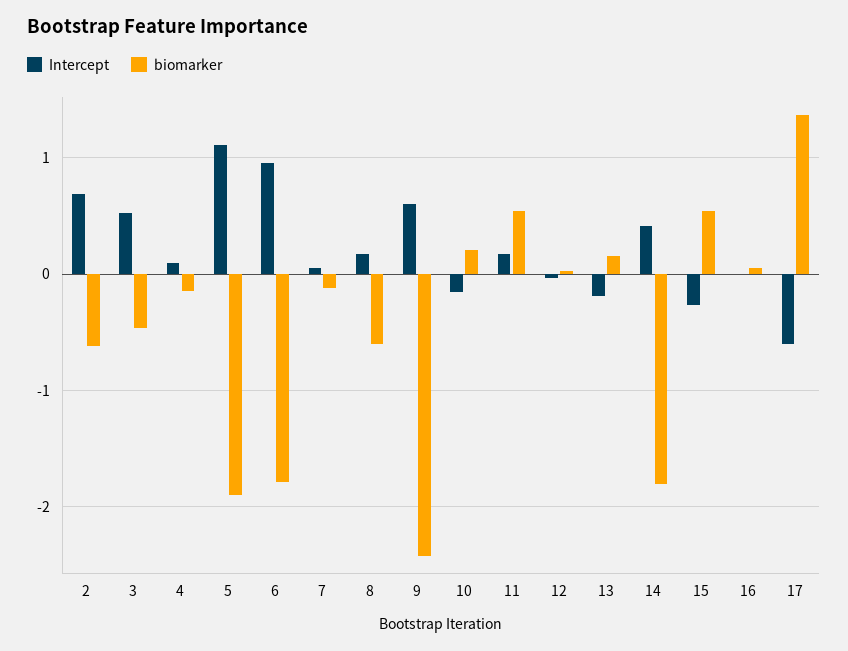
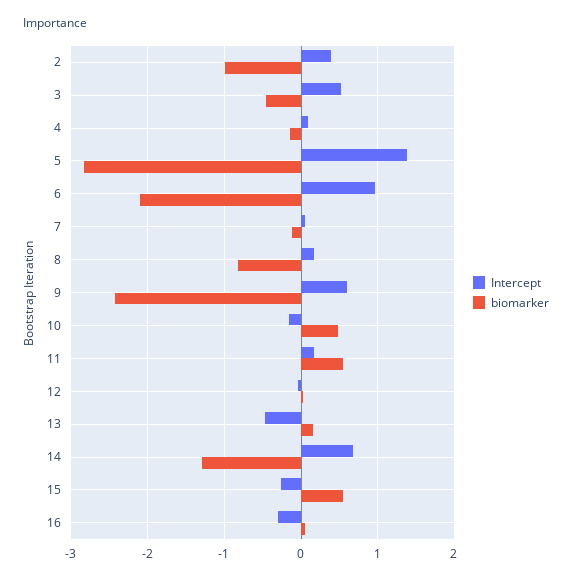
  {
    "Intercept": {
-     "2": 0.7,
+     "2": 0.4,
      "3": 0.5,
      "4": 0.1,
-     "5": 1.1,
+     "5": 1.4,
      "6": 1,
      "7": 0.1,
      "8": 0.2,
      "9": 0.6,
      "10": -0.2,
      "11": 0.2,
      "12": 0,
-     "13": -0.2,
+     "13": -0.5,
-     "14": 0.4,
+     "14": 0.7,
      "15": -0.3,
-     "16": 0,
+     "16": -0.3
-     "17": -0.6
    },
    "biomarker": {
-     "2": -0.6,
+     "2": -1,
      "3": -0.5,
      "4": -0.1,
-     "5": -1.9,
+     "5": -2.8,
-     "6": -1.8,
+     "6": -2.1,
      "7": -0.1,
-     "8": -0.6,
+     "8": -0.8,
      "9": -2.4,
-     "10": 0.2,
+     "10": 0.5,
      "11": 0.5,
      "12": 0,
      "13": 0.2,
-     "14": -1.8,
+     "14": -1.3,
      "15": 0.5,
-     "16": 0,
+     "16": 0
-     "17": 1.4
    }
  }

